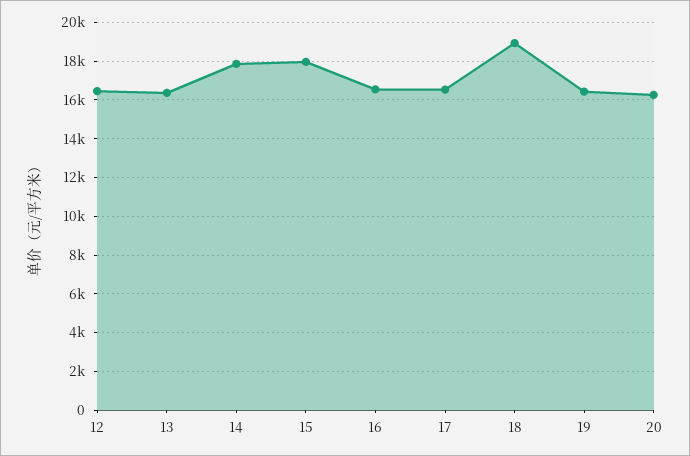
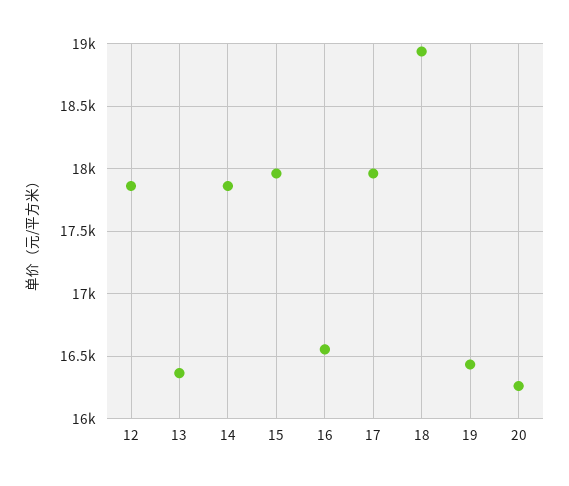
  {
-   "12": 16500,
+   "12": 17850,
    "13": 16350,
    "14": 17850,
    "15": 17950,
    "16": 16550,
-   "17": 16500,
+   "17": 17950,
    "18": 18950,
    "19": 16450,
    "20": 16250
  }

